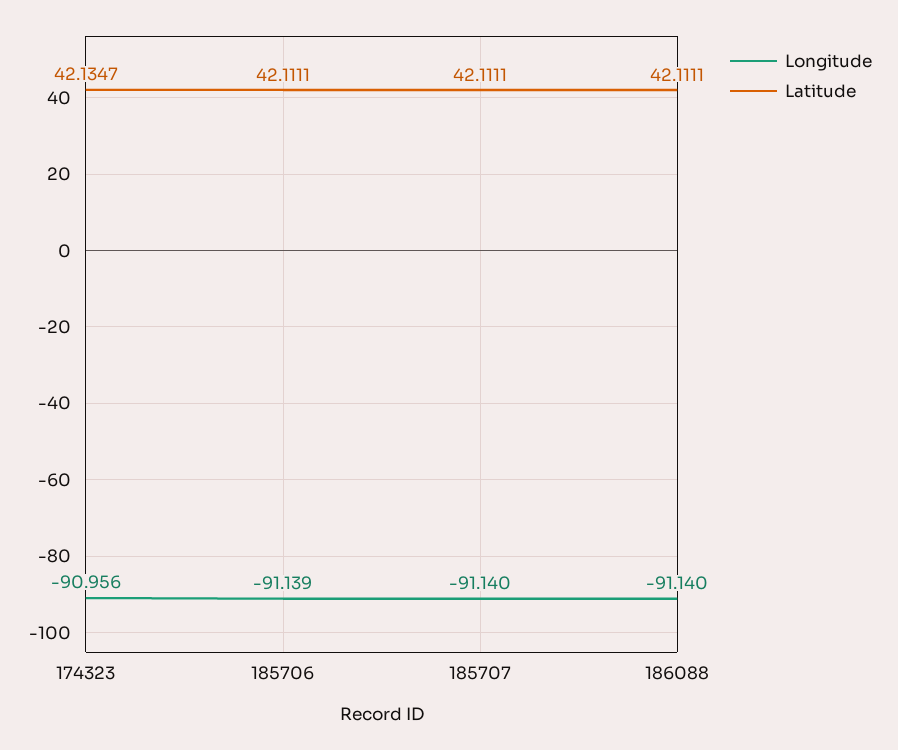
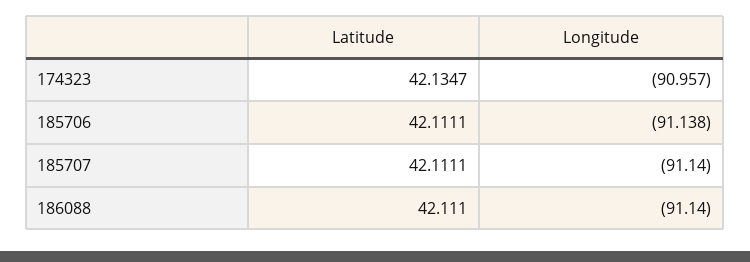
  {
    "Longitude": {
-     "174323": -90.956,
+     "174323": -90.957,
-     "185706": -91.139,
+     "185706": -91.138,
      "185707": -91.14,
      "186088": -91.14
    },
    "Latitude": {
      "174323": 42.1347,
      "185706": 42.1111,
      "185707": 42.1111,
-     "186088": 42.1111
+     "186088": 42.111
    }
  }

